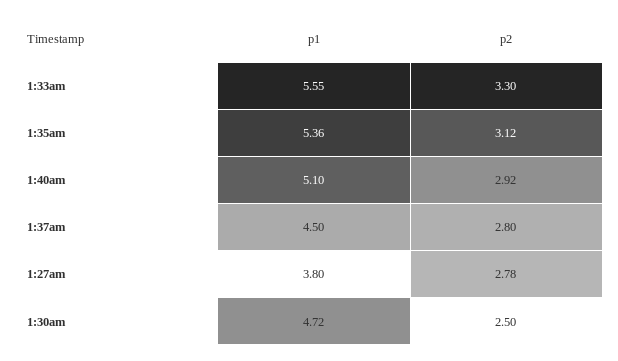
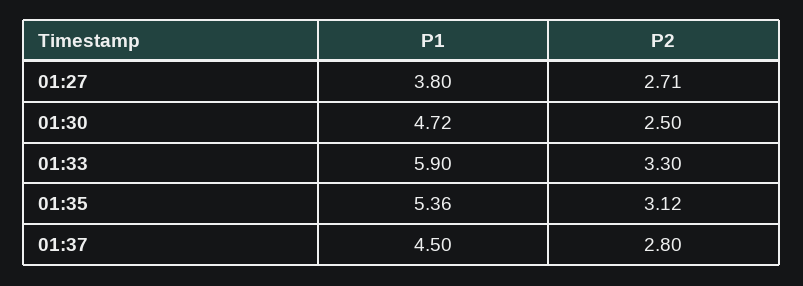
  {
    "p1": {
-     "1:33am": 5.55,
+     "1:33am": 5.9,
      "1:35am": 5.36,
-     "1:40am": 5.1,
      "1:37am": 4.5,
      "1:27am": 3.8,
      "1:30am": 4.72
    },
    "p2": {
      "1:33am": 3.3,
      "1:35am": 3.12,
-     "1:40am": 2.92,
      "1:37am": 2.8,
-     "1:27am": 2.78,
+     "1:27am": 2.71,
      "1:30am": 2.5
    }
  }

